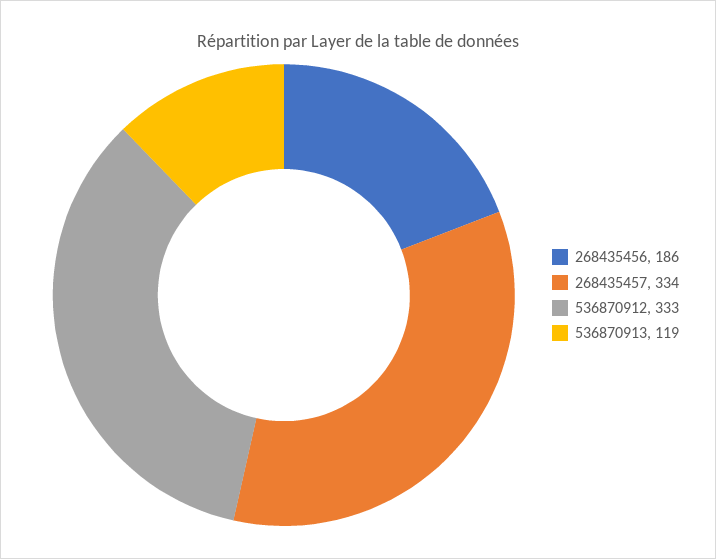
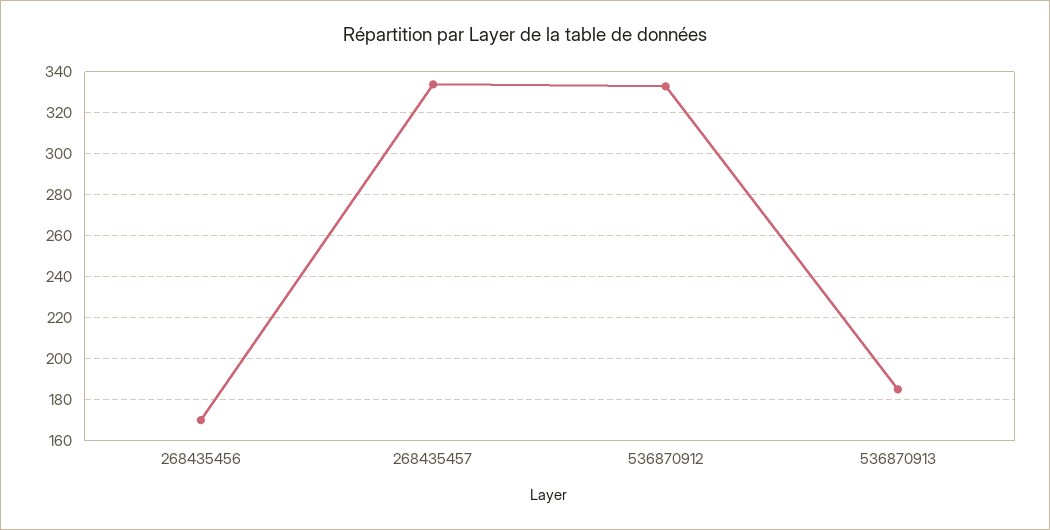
  {
-   "268435456": 186,
+   "268435456": 170,
    "268435457": 334,
    "536870912": 333,
-   "536870913": 119
+   "536870913": 185
  }

